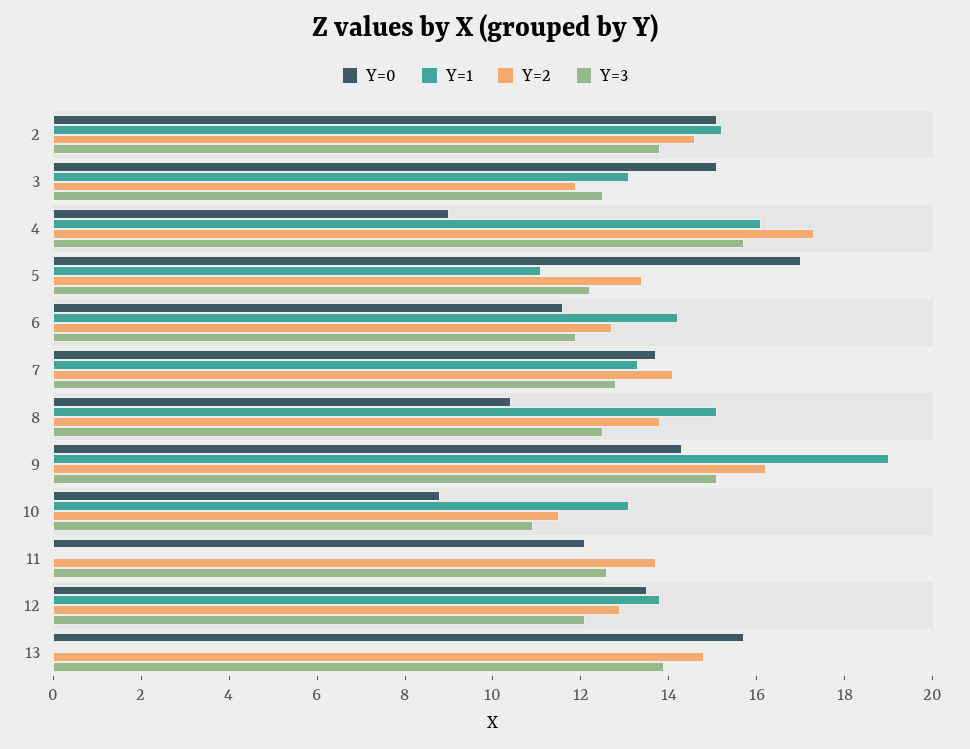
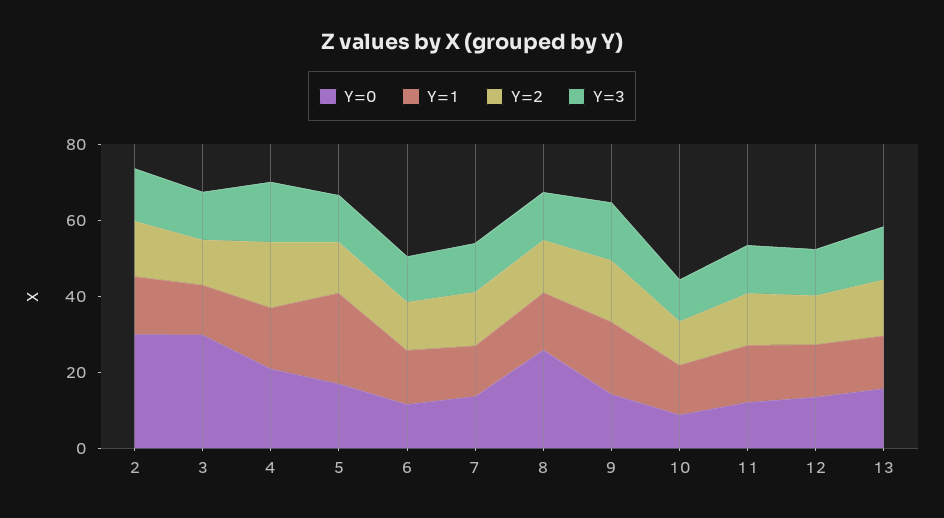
  {
    "Y=0": {
-     "2": 15,
+     "2": 30,
-     "3": 15,
+     "3": 30,
-     "4": 9,
+     "4": 20,
      "5": 17,
      "6": 11.5,
      "7": 13.5,
-     "8": 10.5,
+     "8": 25,
      "9": 14.5,
      "10": 9,
      "11": 12,
      "12": 13.5,
      "13": 15.5
    },
    "Y=1": {
      "2": 15,
      "3": 13,
      "4": 16,
-     "5": 11,
+     "5": 25,
      "6": 14,
      "7": 13.5,
      "8": 15,
      "9": 19,
      "10": 13,
-     "11": 0,
+     "11": 15,
      "12": 14,
-     "13": 0
+     "13": 15
    },
    "Y=2": {
      "2": 14.5,
      "3": 12,
      "4": 17.5,
      "5": 13.5,
      "6": 12.5,
      "7": 14,
      "8": 14,
      "9": 16,
      "10": 11.5,
      "11": 13.5,
      "12": 13,
      "13": 15
    },
    "Y=3": {
      "2": 14,
      "3": 12.5,
      "4": 15.5,
      "5": 12,
      "6": 12,
      "7": 13,
      "8": 12.5,
      "9": 15,
      "10": 11,
      "11": 12.5,
      "12": 12,
      "13": 14
    }
  }

